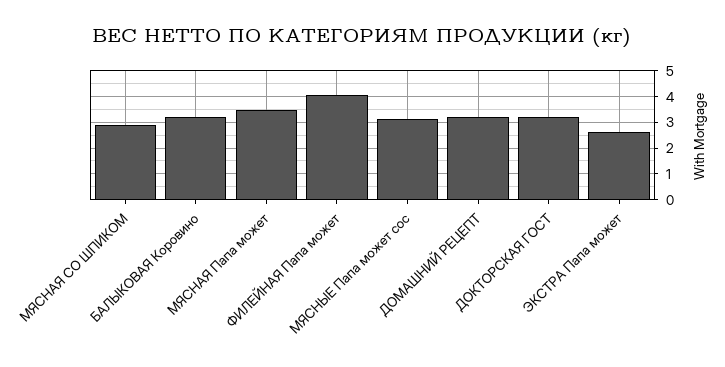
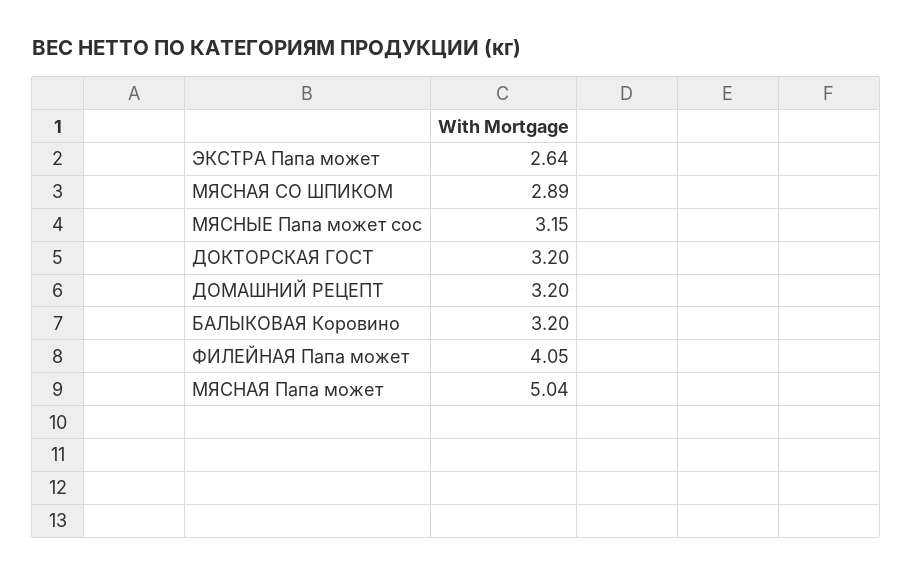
  {
    "МЯСНАЯ СО ШПИКОМ": 2.89,
    "БАЛЫКОВАЯ Коровино": 3.2,
-   "МЯСНАЯ Папа может": 3.5,
+   "МЯСНАЯ Папа может": 5.04,
    "ФИЛЕЙНАЯ Папа может": 4.05,
    "МЯСНЫЕ Папа может сос": 3.15,
    "ДОМАШНИЙ РЕЦЕПТ": 3.2,
    "ДОКТОРСКАЯ ГОСТ": 3.2,
    "ЭКСТРА Папа может": 2.64
  }

